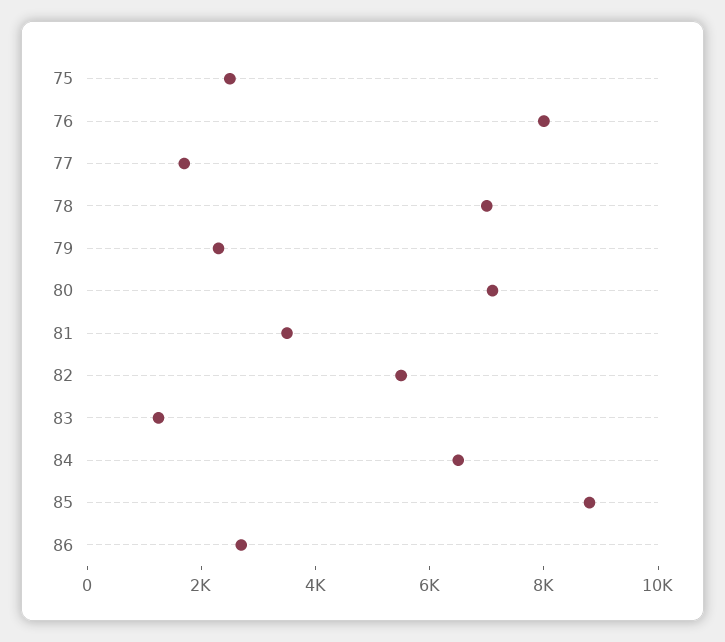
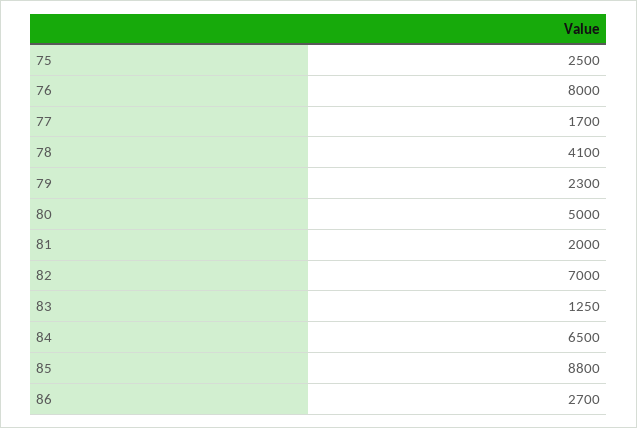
  {
    "75": 2500,
    "76": 8000,
    "77": 1700,
-   "78": 7000,
+   "78": 4100,
    "79": 2300,
-   "80": 7000,
+   "80": 5000,
-   "81": 3500,
+   "81": 2000,
-   "82": 5500,
+   "82": 7000,
    "83": 1250,
    "84": 6500,
    "85": 8800,
    "86": 2700
  }

